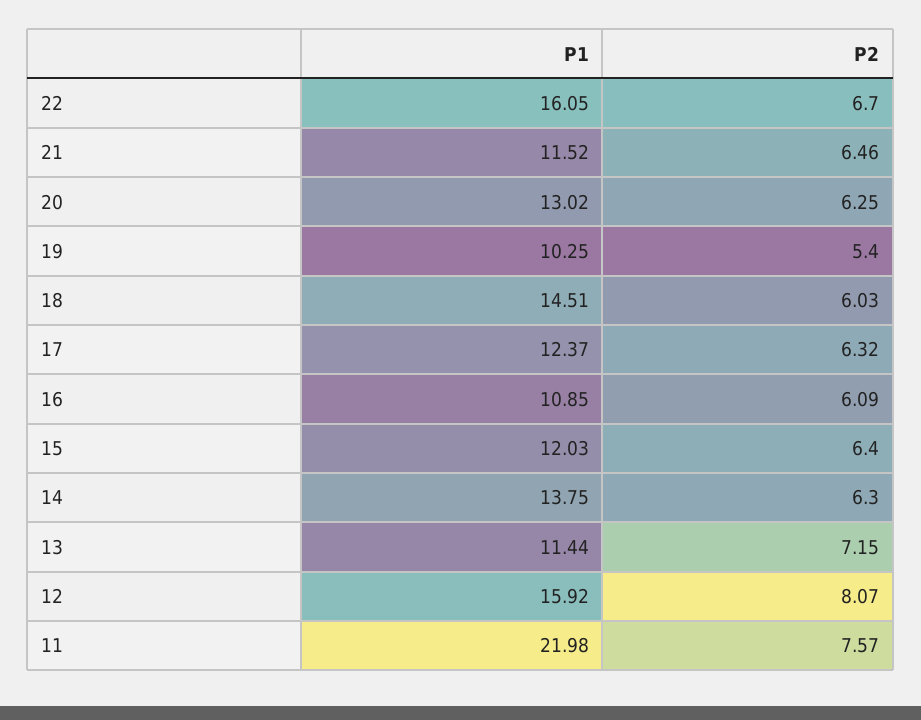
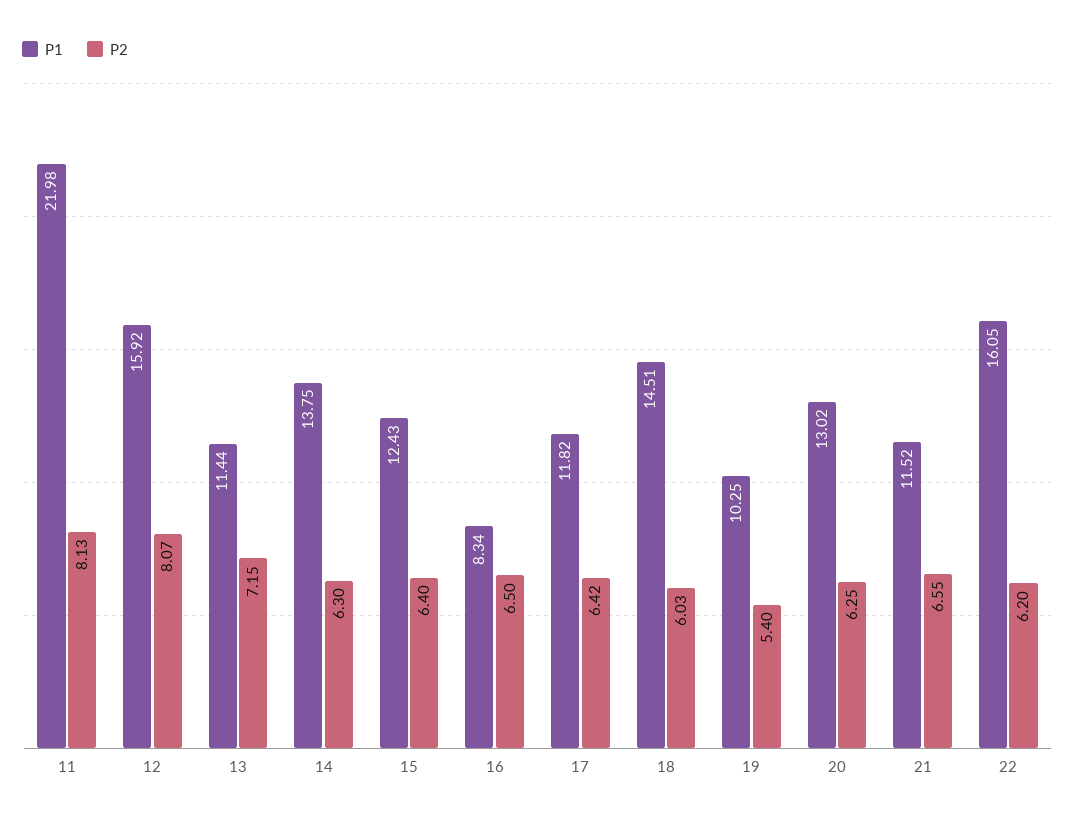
  {
    "P1": {
      "22": 16.05,
      "21": 11.52,
      "20": 13.02,
      "19": 10.25,
      "18": 14.51,
-     "17": 12.37,
+     "17": 11.82,
-     "16": 10.85,
+     "16": 8.34,
-     "15": 12.03,
+     "15": 12.43,
      "14": 13.75,
      "13": 11.44,
      "12": 15.92,
      "11": 21.98
    },
    "P2": {
-     "22": 6.7,
+     "22": 6.2,
-     "21": 6.46,
+     "21": 6.55,
      "20": 6.25,
      "19": 5.4,
      "18": 6.03,
-     "17": 6.32,
+     "17": 6.42,
-     "16": 6.09,
+     "16": 6.5,
      "15": 6.4,
      "14": 6.3,
      "13": 7.15,
      "12": 8.07,
-     "11": 7.57
+     "11": 8.13
    }
  }

